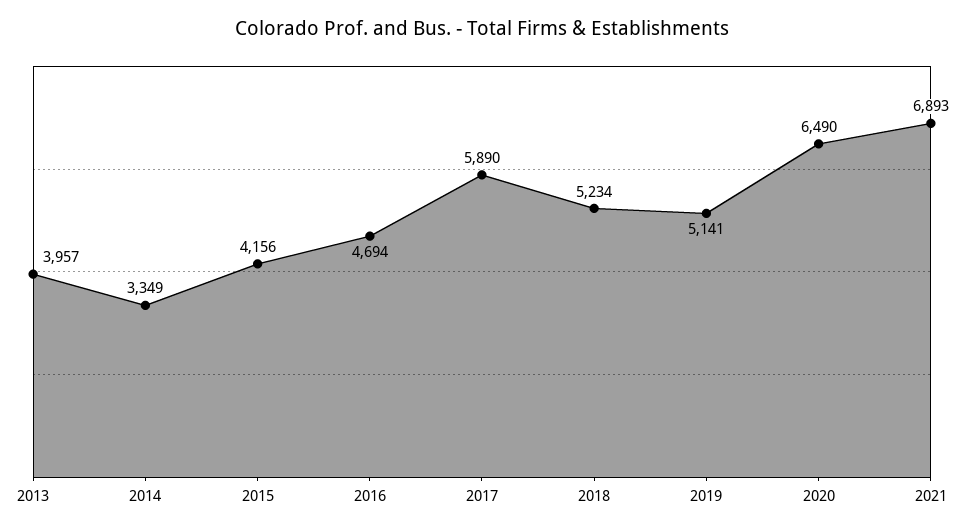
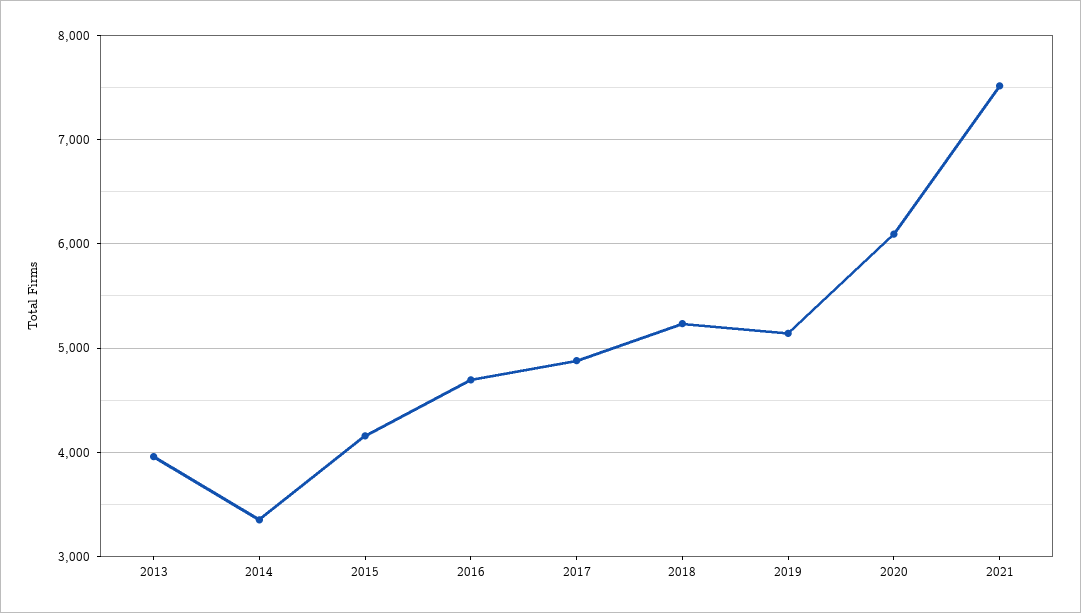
  {
    "2013": 3957,
    "2014": 3349,
    "2015": 4156,
    "2016": 4694,
-   "2017": 5890,
+   "2017": 4900,
    "2018": 5234,
    "2019": 5141,
-   "2020": 6490,
+   "2020": 6100,
-   "2021": 6893
+   "2021": 7500
  }

